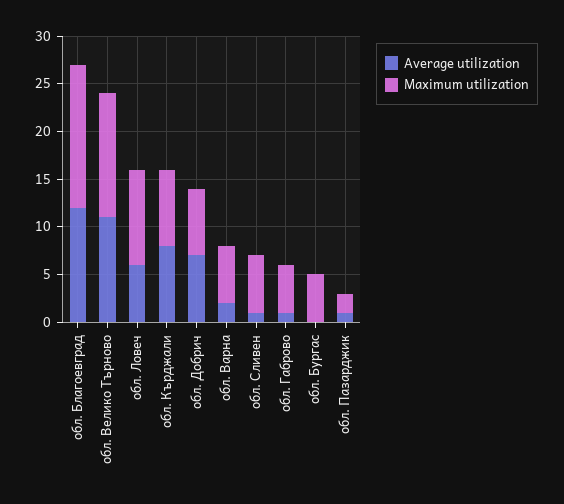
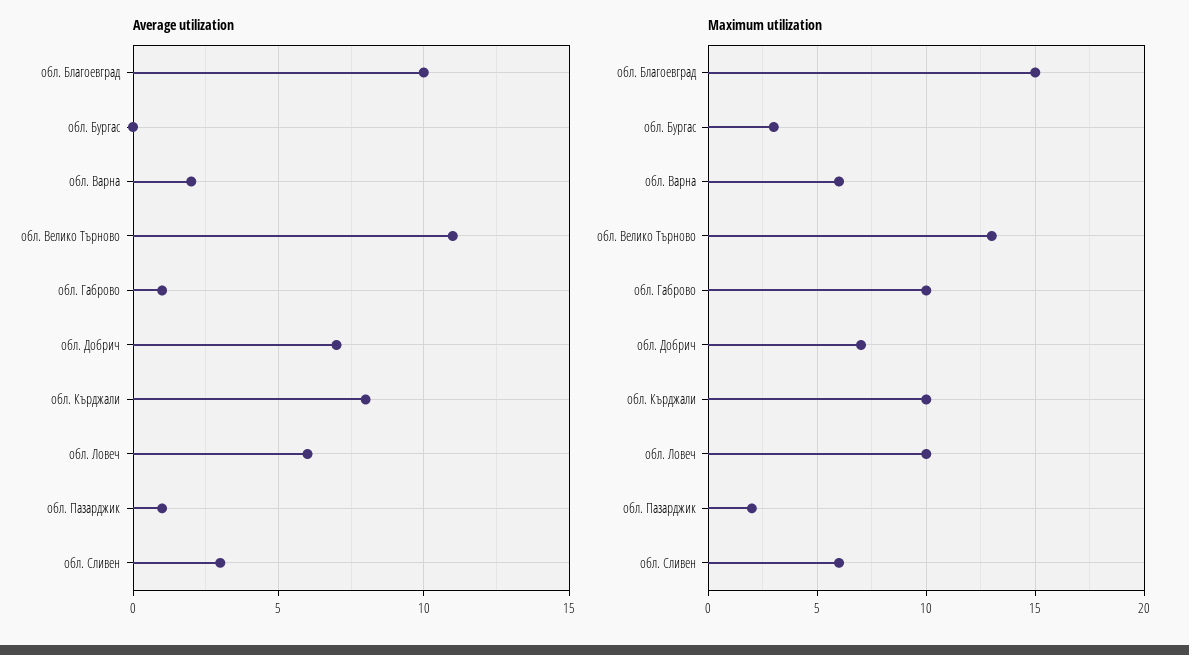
  {
    "Average utilization": {
-     "обл. Благоевград": 12,
+     "обл. Благоевград": 10,
      "обл. Велико Търново": 11,
      "обл. Ловеч": 6,
      "обл. Кърджали": 8,
      "обл. Добрич": 7,
      "обл. Варна": 2,
-     "обл. Сливен": 1,
+     "обл. Сливен": 3,
      "обл. Габрово": 1,
      "обл. Бургас": 0,
      "обл. Пазарджик": 1
    },
    "Maximum utilization": {
      "обл. Благоевград": 15,
      "обл. Велико Търново": 13,
      "обл. Ловеч": 10,
-     "обл. Кърджали": 8,
+     "обл. Кърджали": 10,
      "обл. Добрич": 7,
      "обл. Варна": 6,
      "обл. Сливен": 6,
-     "обл. Габрово": 5,
+     "обл. Габрово": 10,
-     "обл. Бургас": 5,
+     "обл. Бургас": 3,
      "обл. Пазарджик": 2
    }
  }

